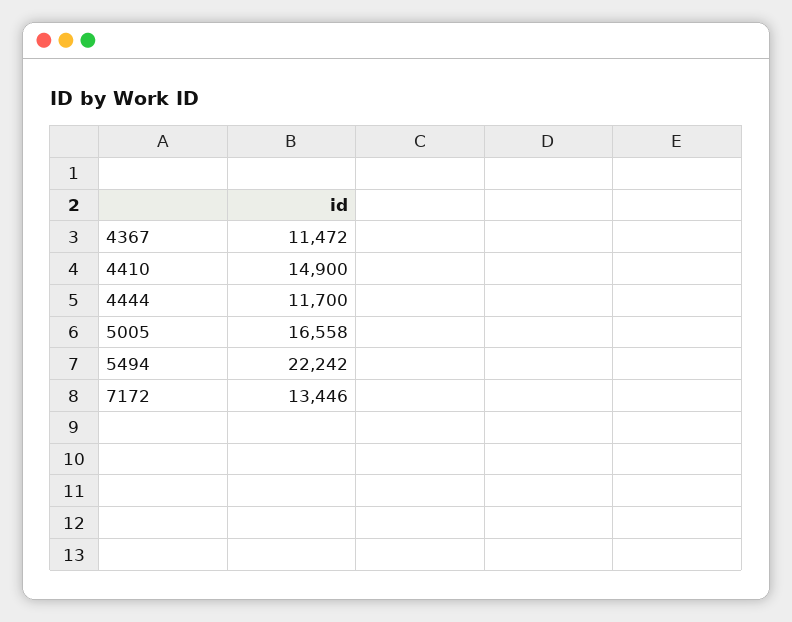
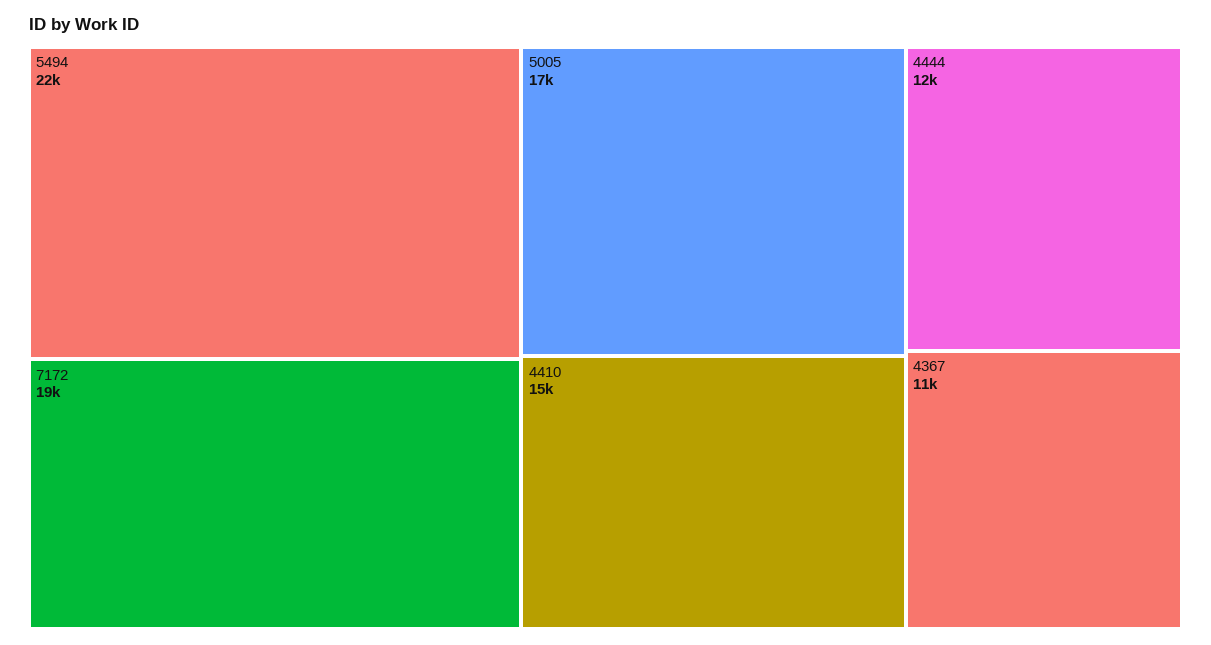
  {
    "4367": 11472,
    "4410": 14900,
    "4444": 11700,
    "5005": 16558,
    "5494": 22242,
-   "7172": 13446
+   "7172": 19000
  }

